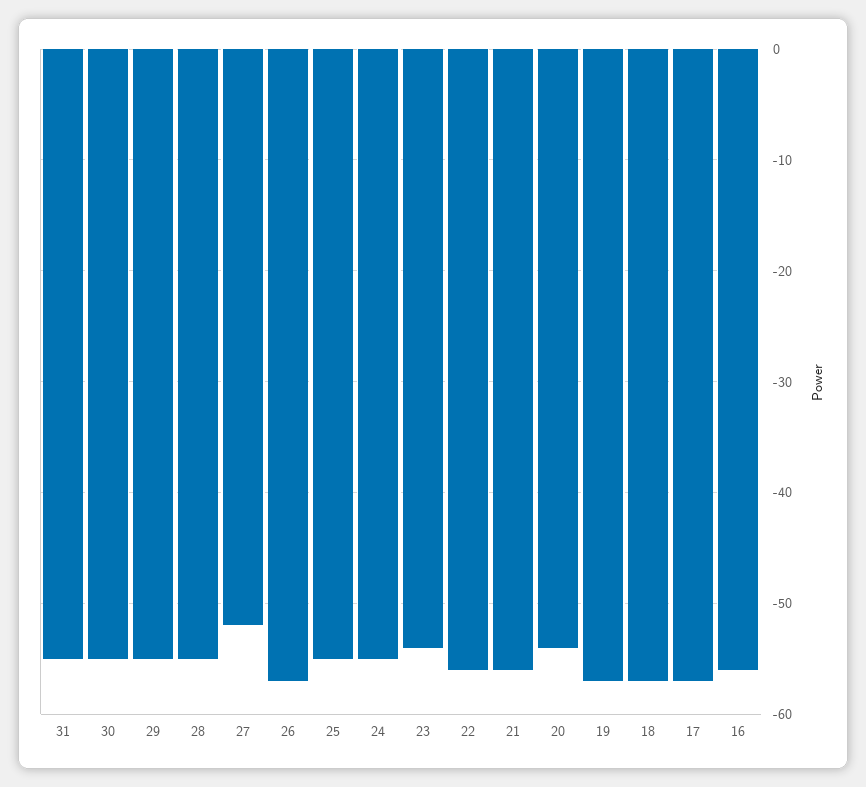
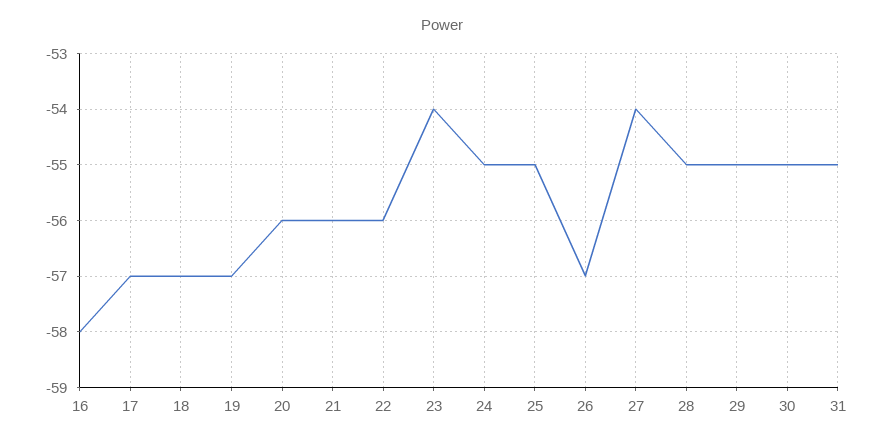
  {
    "31": -55,
    "30": -55,
    "29": -55,
    "28": -55,
-   "27": -52,
+   "27": -54,
    "26": -57,
    "25": -55,
    "24": -55,
    "23": -54,
    "22": -56,
    "21": -56,
-   "20": -54,
+   "20": -56,
    "19": -57,
    "18": -57,
    "17": -57,
-   "16": -56
+   "16": -58
  }

